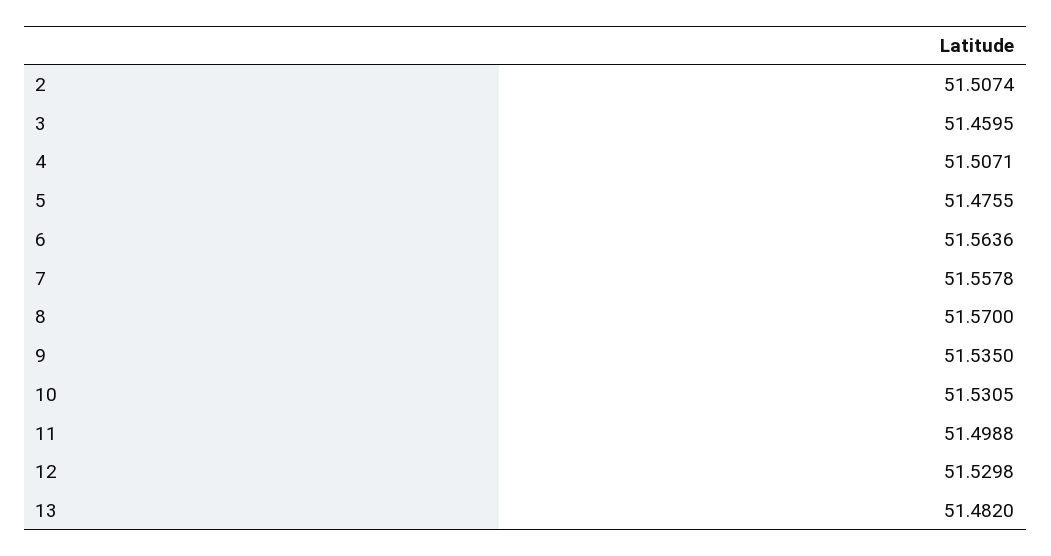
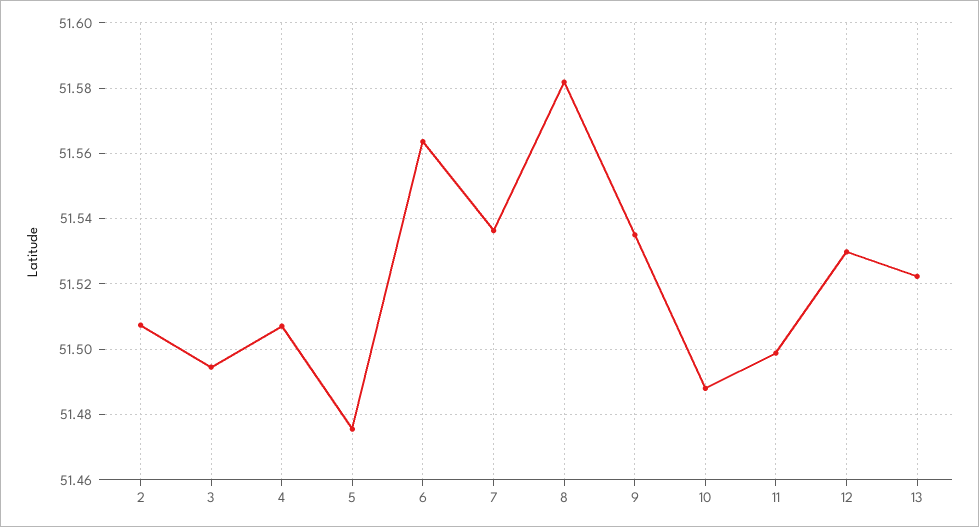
  {
    "2": 51.5074,
-   "3": 51.4595,
+   "3": 51.494,
    "4": 51.5071,
    "5": 51.4755,
    "6": 51.5636,
-   "7": 51.5578,
+   "7": 51.536,
-   "8": 51.57,
+   "8": 51.582,
    "9": 51.535,
-   "10": 51.5305,
+   "10": 51.488,
    "11": 51.4988,
    "12": 51.5298,
-   "13": 51.482
+   "13": 51.522
  }

